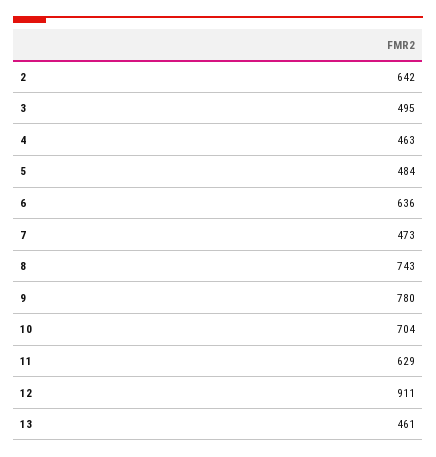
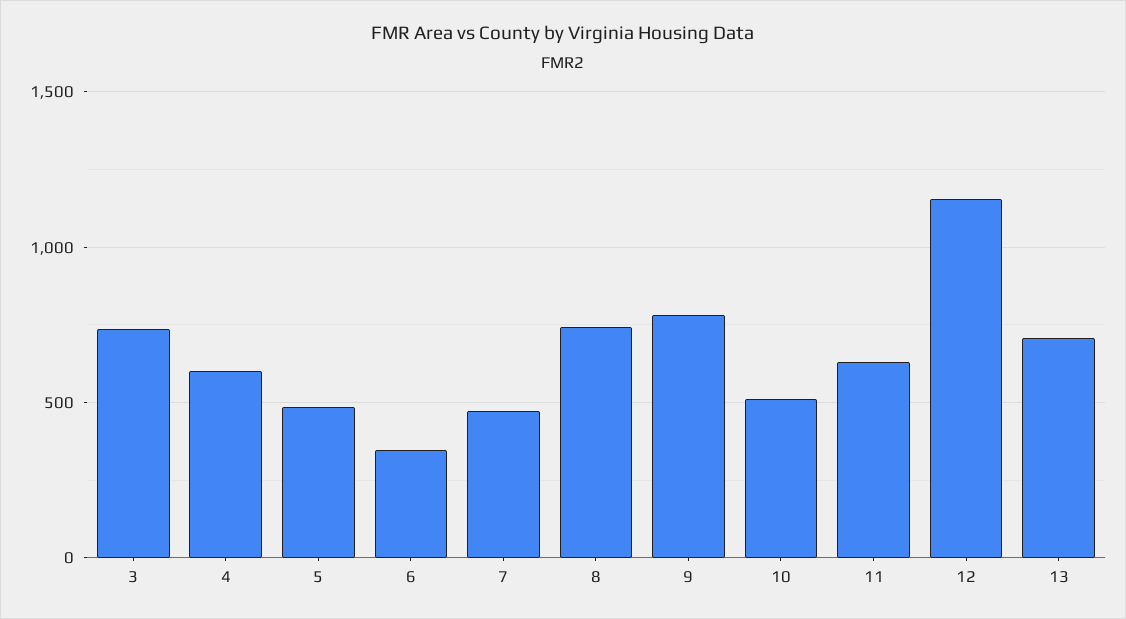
  {
-   "2": 642,
-   "3": 495,
+   "3": 750,
-   "4": 463,
+   "4": 600,
    "5": 484,
-   "6": 636,
+   "6": 350,
    "7": 473,
    "8": 743,
    "9": 780,
-   "10": 704,
+   "10": 500,
    "11": 629,
-   "12": 911,
+   "12": 1150,
-   "13": 461
+   "13": 700
  }

